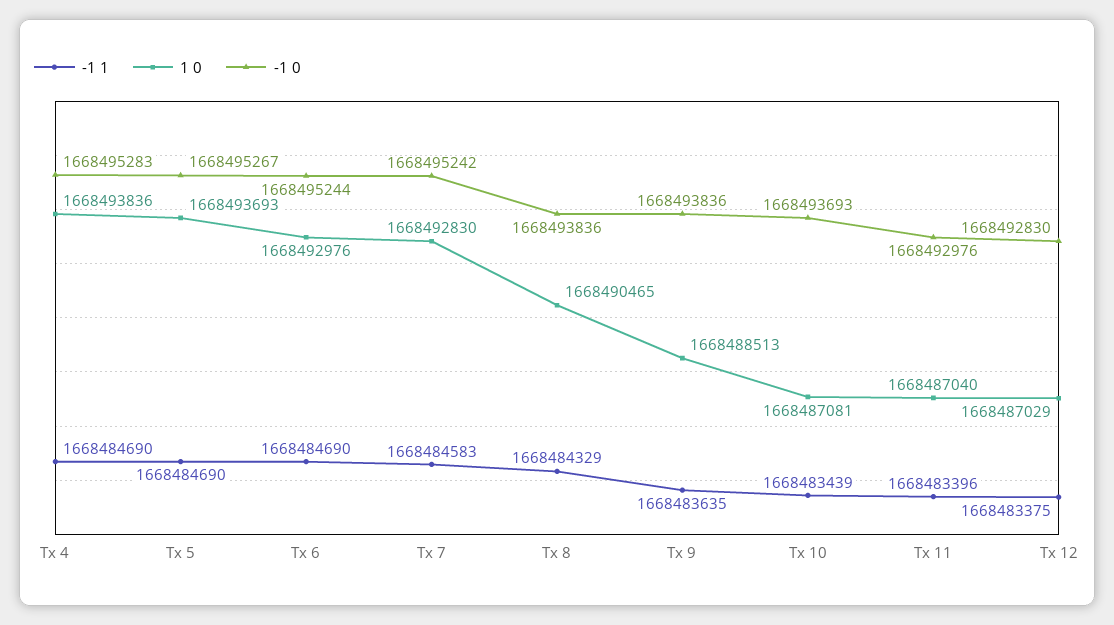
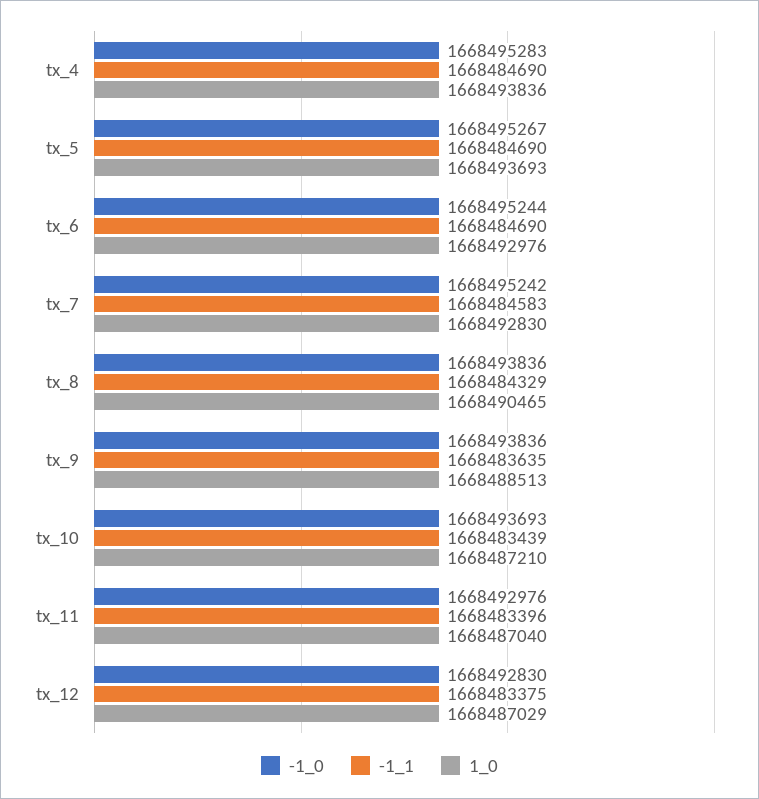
  {
    "-1 1": {
      "Tx 4": 1668484690,
      "Tx 5": 1668484690,
      "Tx 6": 1668484690,
      "Tx 7": 1668484583,
      "Tx 8": 1668484329,
      "Tx 9": 1668483635,
      "Tx 10": 1668483439,
      "Tx 11": 1668483396,
      "Tx 12": 1668483375
    },
    "1 0": {
      "Tx 4": 1668493836,
      "Tx 5": 1668493693,
      "Tx 6": 1668492976,
      "Tx 7": 1668492830,
      "Tx 8": 1668490465,
      "Tx 9": 1668488513,
-     "Tx 10": 1668487081,
+     "Tx 10": 1668487210,
      "Tx 11": 1668487040,
      "Tx 12": 1668487029
    },
    "-1 0": {
      "Tx 4": 1668495283,
      "Tx 5": 1668495267,
      "Tx 6": 1668495244,
      "Tx 7": 1668495242,
      "Tx 8": 1668493836,
      "Tx 9": 1668493836,
      "Tx 10": 1668493693,
      "Tx 11": 1668492976,
      "Tx 12": 1668492830
    }
  }

